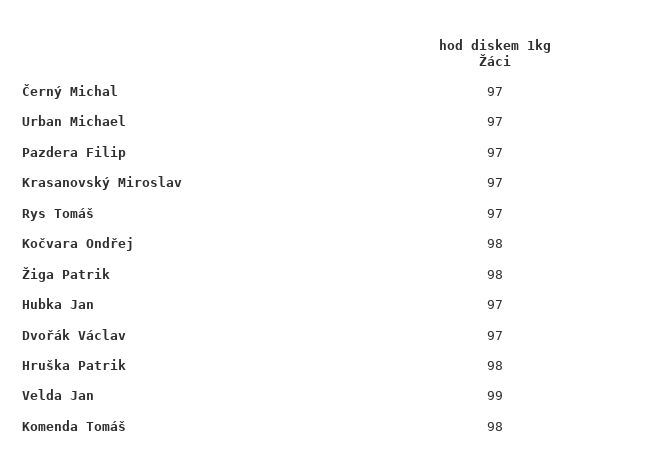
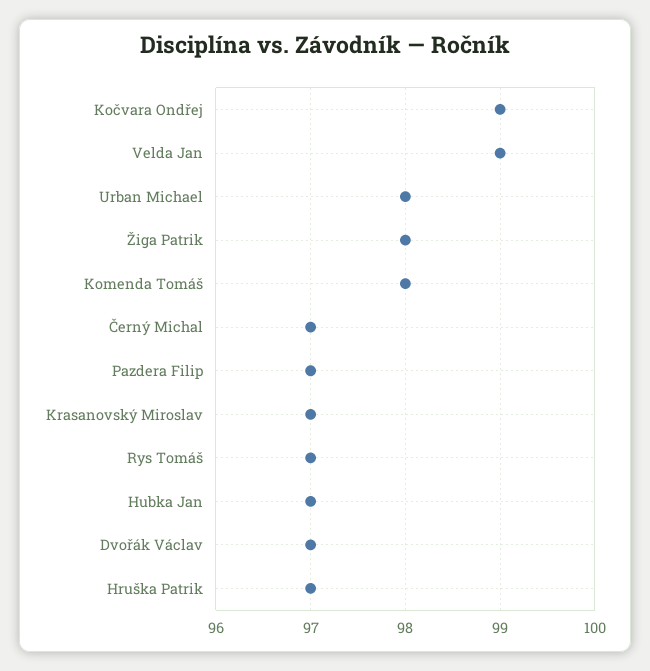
  {
    "Černý Michal": 97,
-   "Urban Michael": 97,
+   "Urban Michael": 98,
    "Pazdera Filip": 97,
    "Krasanovský Miroslav": 97,
    "Rys Tomáš": 97,
-   "Kočvara Ondřej": 98,
+   "Kočvara Ondřej": 99,
    "Žiga Patrik": 98,
    "Hubka Jan": 97,
    "Dvořák Václav": 97,
-   "Hruška Patrik": 98,
+   "Hruška Patrik": 97,
    "Velda Jan": 99,
    "Komenda Tomáš": 98
  }

